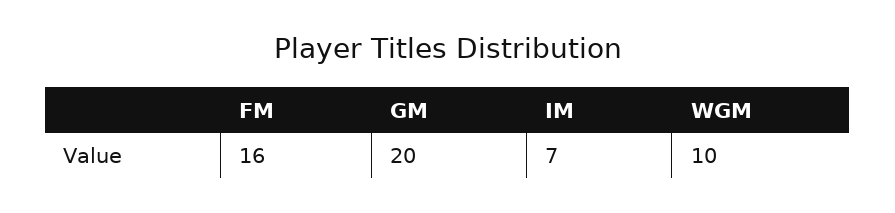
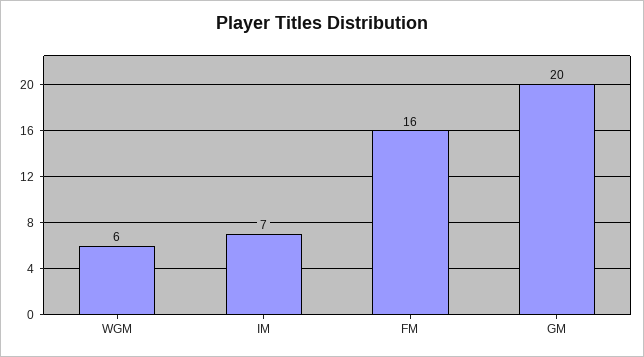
  {
    "FM": 16,
    "GM": 20,
    "IM": 7,
-   "WGM": 10
+   "WGM": 6
  }

